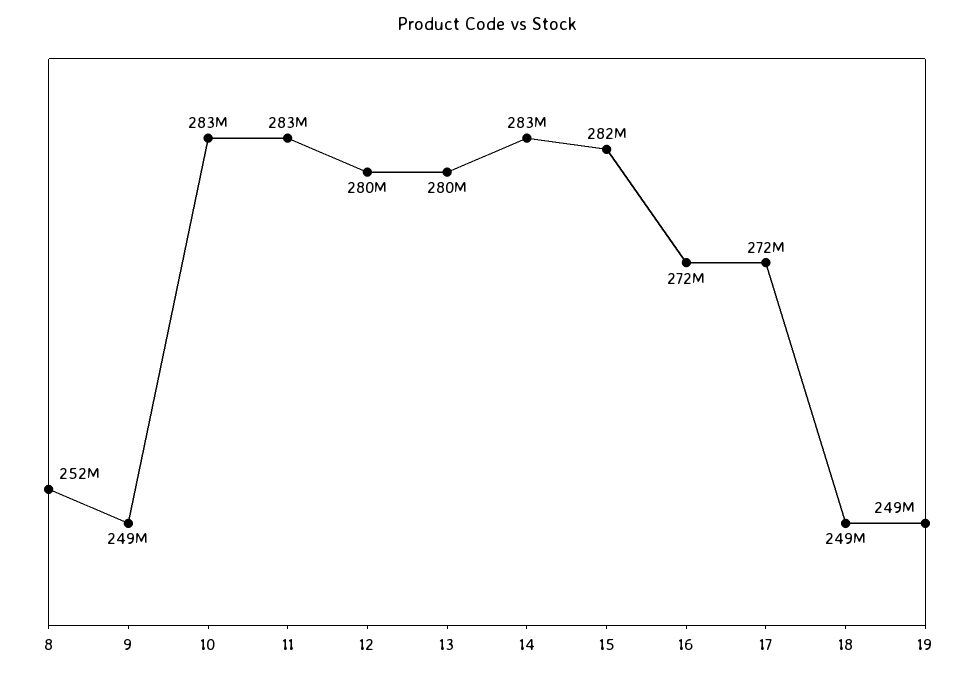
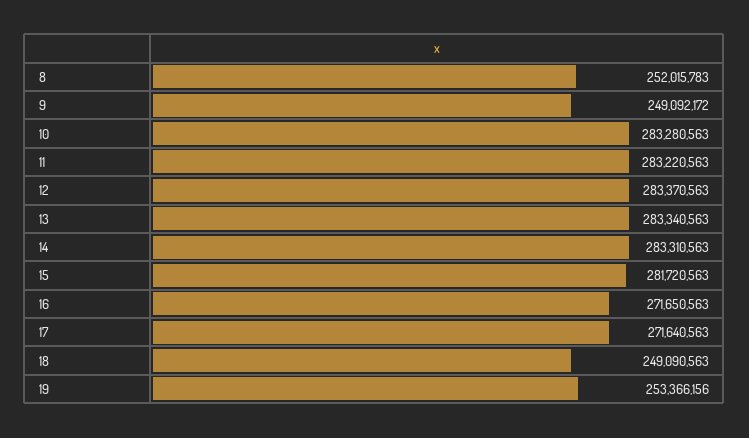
  {
    "8": 252015783,
    "9": 249092172,
    "10": 283280563,
    "11": 283220563,
-   "12": 280000000,
+   "12": 283370563,
-   "13": 280000000,
+   "13": 283340563,
    "14": 283310563,
    "15": 281720563,
    "16": 271650563,
    "17": 271640563,
    "18": 249090563,
-   "19": 249000000
+   "19": 253366156
  }

